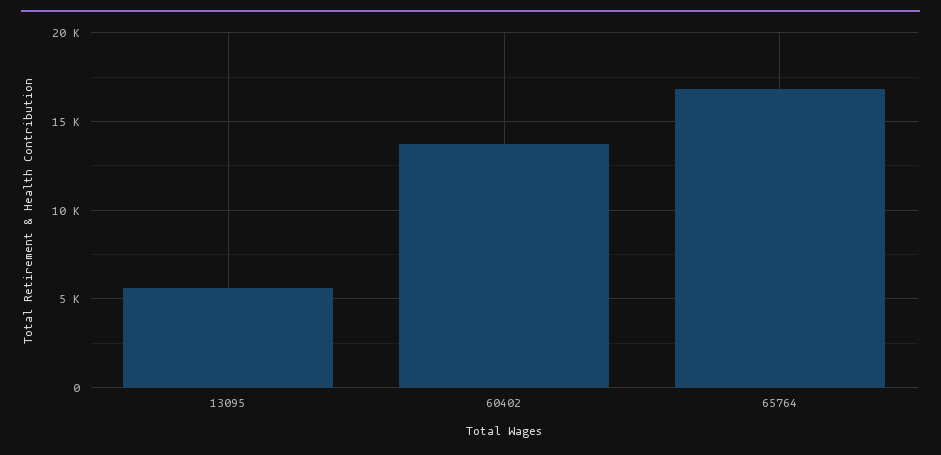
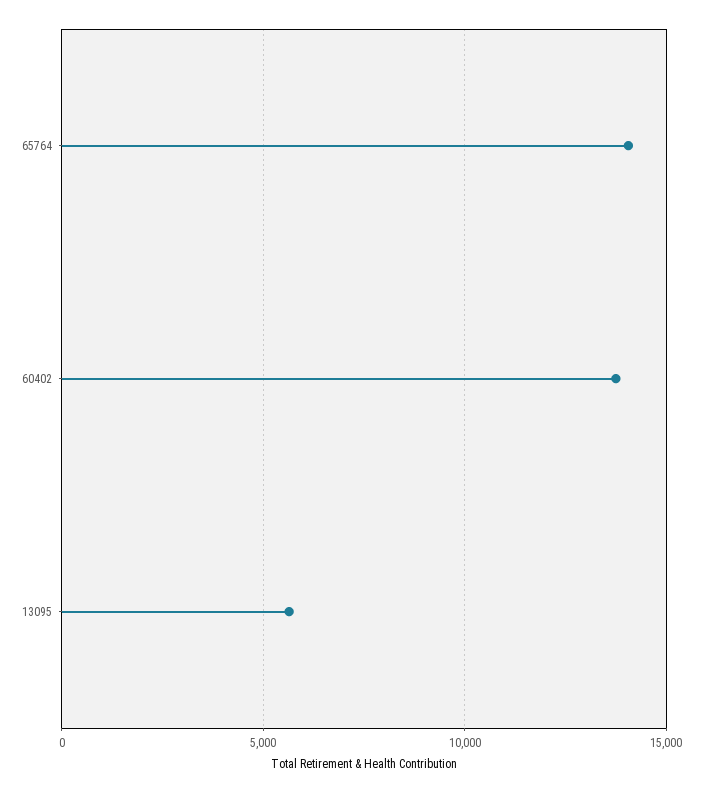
  {
    "13095": 5500,
    "60402": 14000,
-   "65764": 17000
+   "65764": 14000
  }

